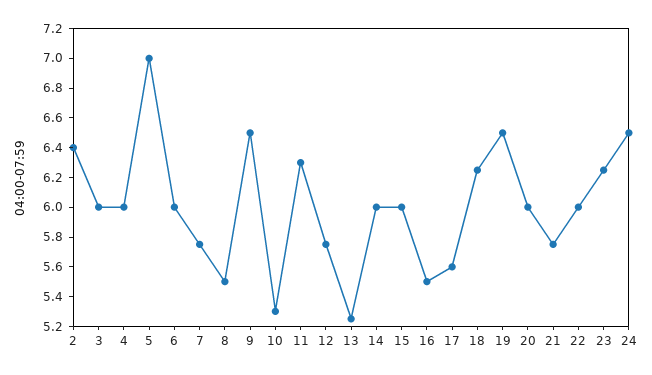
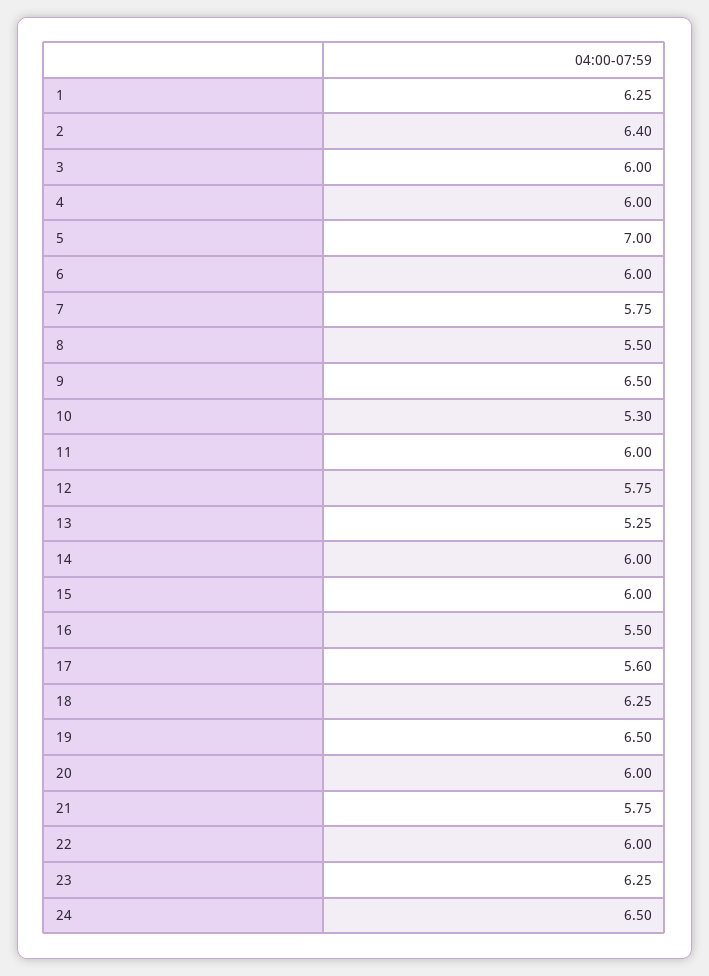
  {
    "2": 6.4,
    "3": 6,
    "4": 6,
    "5": 7,
    "6": 6,
    "7": 5.75,
    "8": 5.5,
    "9": 6.5,
    "10": 5.3,
-   "11": 6.3,
+   "11": 6,
    "12": 5.75,
    "13": 5.25,
    "14": 6,
    "15": 6,
    "16": 5.5,
    "17": 5.6,
    "18": 6.25,
    "19": 6.5,
    "20": 6,
    "21": 5.75,
    "22": 6,
    "23": 6.25,
-   "24": 6.5
+   "24": 6.5,
+   "1": 6.25
  }

